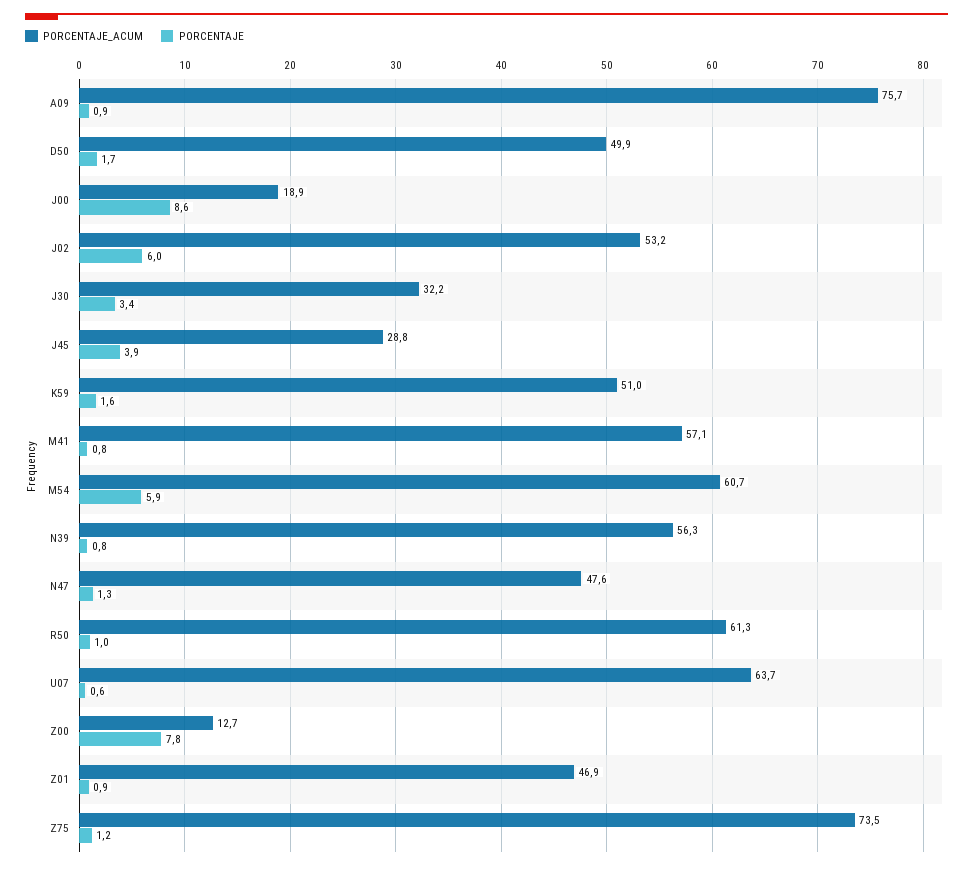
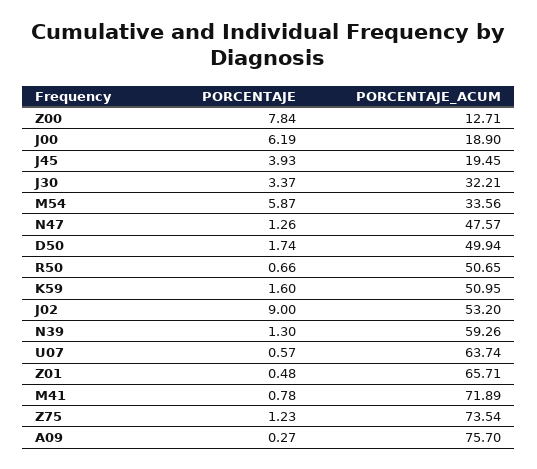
  {
    "PORCENTAJE_ACUM": {
      "A09": 75.7,
      "D50": 49.94,
      "J00": 18.9,
      "J02": 53.2,
      "J30": 32.21,
-     "J45": 28.8,
+     "J45": 19.45,
      "K59": 50.95,
-     "M41": 57.1,
+     "M41": 71.89,
-     "M54": 60.7,
+     "M54": 33.56,
-     "N39": 56.3,
+     "N39": 59.26,
      "N47": 47.57,
-     "R50": 61.3,
+     "R50": 50.65,
      "U07": 63.74,
      "Z00": 12.71,
-     "Z01": 46.9,
+     "Z01": 65.71,
      "Z75": 73.54
    },
    "PORCENTAJE": {
-     "A09": 0.9,
+     "A09": 0.27,
      "D50": 1.74,
-     "J00": 8.6,
+     "J00": 6.19,
-     "J02": 6,
+     "J02": 9,
      "J30": 3.37,
      "J45": 3.93,
      "K59": 1.6,
      "M41": 0.78,
      "M54": 5.87,
-     "N39": 0.8,
+     "N39": 1.3,
      "N47": 1.26,
-     "R50": 1,
+     "R50": 0.66,
      "U07": 0.57,
      "Z00": 7.84,
-     "Z01": 0.9,
+     "Z01": 0.48,
      "Z75": 1.23
    }
  }

